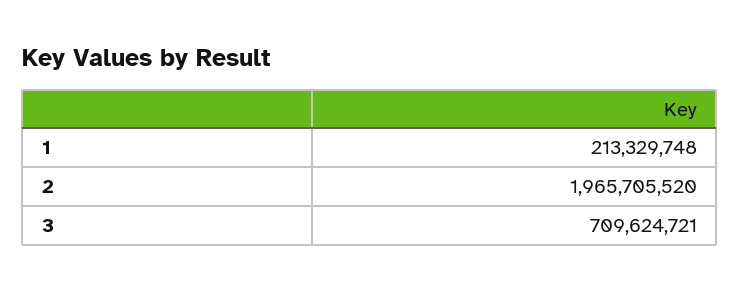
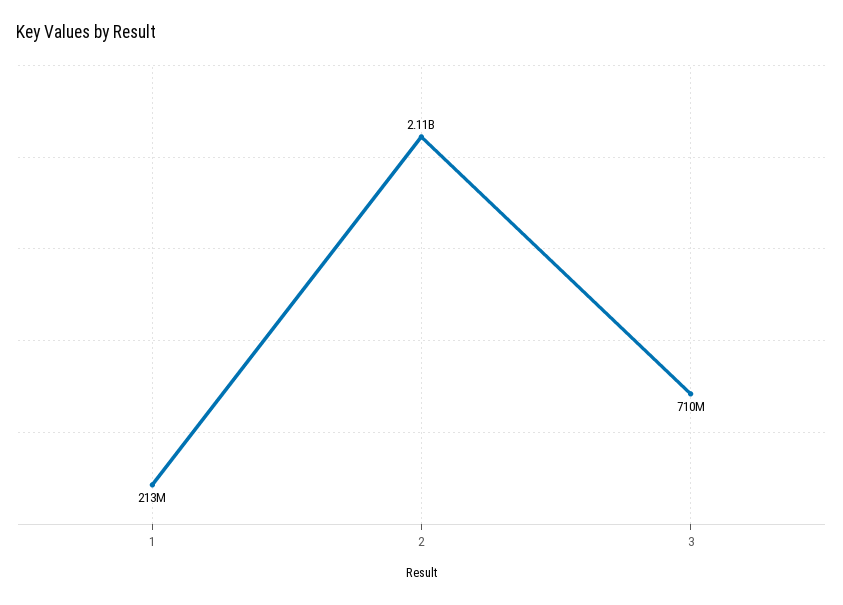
  {
    "1": 213329748,
-   "2": 1965705520,
+   "2": 2110000000,
    "3": 709624721
  }

